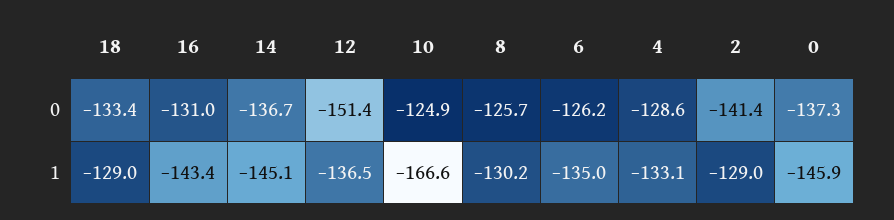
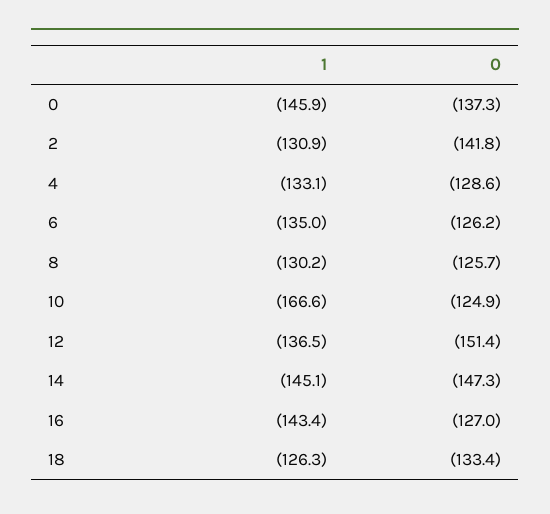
  {
    "18": {
      "0": -133.4,
-     "1": -129
+     "1": -126.3
    },
    "16": {
-     "0": -131,
+     "0": -127,
      "1": -143.4
    },
    "14": {
-     "0": -136.7,
+     "0": -147.3,
      "1": -145.1
    },
    "12": {
      "0": -151.4,
      "1": -136.5
    },
    "10": {
      "0": -124.9,
      "1": -166.6
    },
    "8": {
      "0": -125.7,
      "1": -130.2
    },
    "6": {
      "0": -126.2,
      "1": -135
    },
    "4": {
      "0": -128.6,
      "1": -133.1
    },
    "2": {
-     "0": -141.4,
+     "0": -141.8,
-     "1": -129
+     "1": -130.9
    },
    "0": {
      "0": -137.3,
      "1": -145.9
    }
  }

